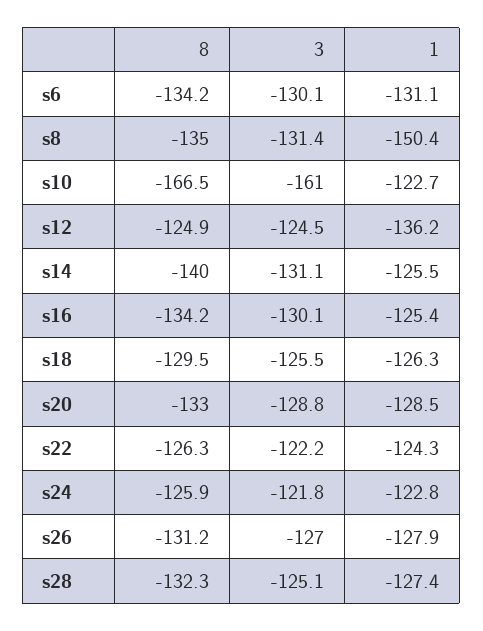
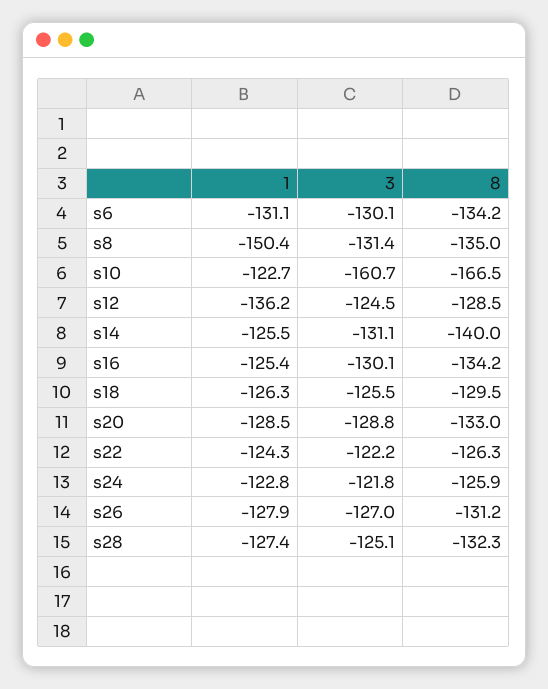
  {
    "8": {
      "s6": -134.2,
      "s8": -135,
      "s10": -166.5,
-     "s12": -124.9,
+     "s12": -128.5,
      "s14": -140,
      "s16": -134.2,
      "s18": -129.5,
      "s20": -133,
      "s22": -126.3,
      "s24": -125.9,
      "s26": -131.2,
      "s28": -132.3
    },
    "3": {
      "s6": -130.1,
      "s8": -131.4,
-     "s10": -161,
+     "s10": -160.7,
      "s12": -124.5,
      "s14": -131.1,
      "s16": -130.1,
      "s18": -125.5,
      "s20": -128.8,
      "s22": -122.2,
      "s24": -121.8,
      "s26": -127,
      "s28": -125.1
    },
    "1": {
      "s6": -131.1,
      "s8": -150.4,
      "s10": -122.7,
      "s12": -136.2,
      "s14": -125.5,
      "s16": -125.4,
      "s18": -126.3,
      "s20": -128.5,
      "s22": -124.3,
      "s24": -122.8,
      "s26": -127.9,
      "s28": -127.4
    }
  }

